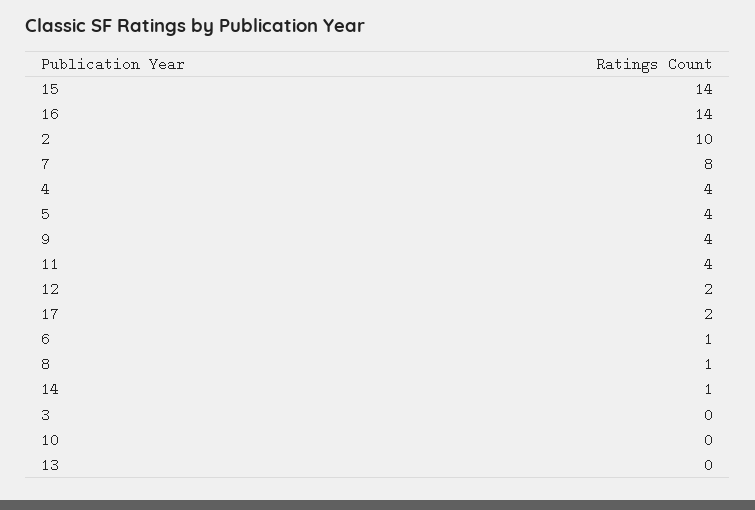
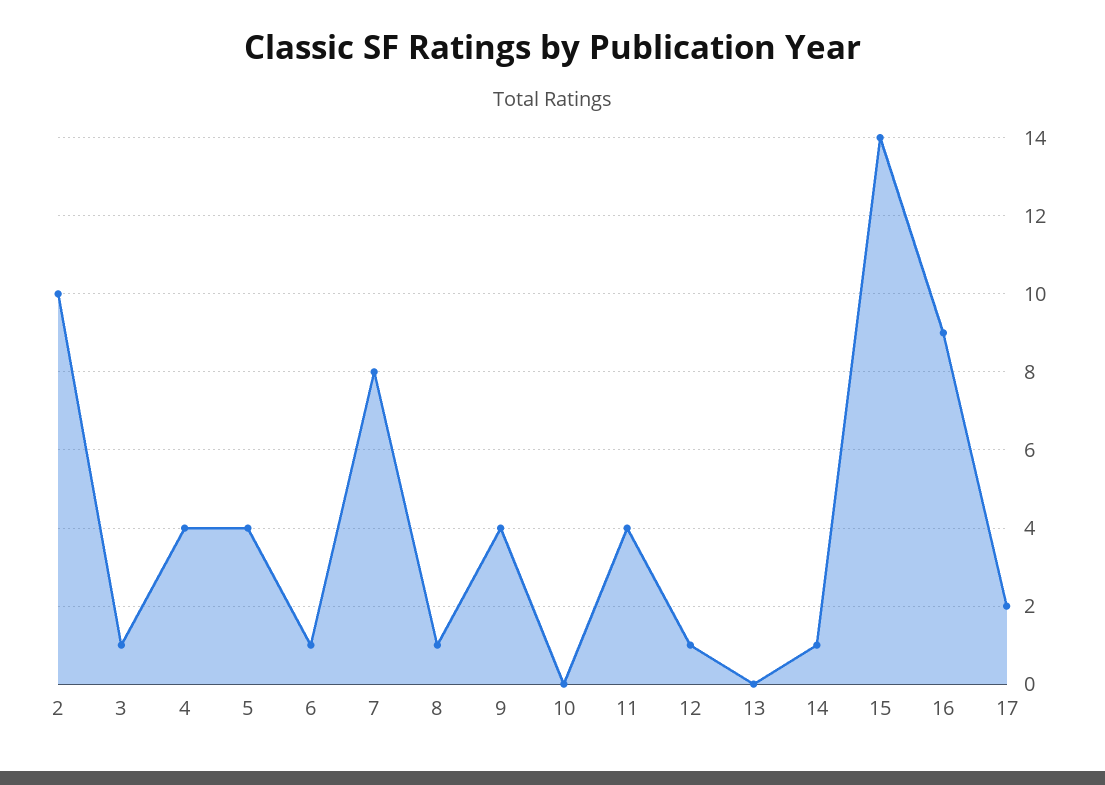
  {
    "15": 14,
-   "16": 14,
+   "16": 9,
    "2": 10,
    "7": 8,
    "4": 4,
    "5": 4,
    "9": 4,
    "11": 4,
-   "12": 2,
+   "12": 1,
    "17": 2,
    "6": 1,
    "8": 1,
    "14": 1,
-   "3": 0,
+   "3": 1,
    "10": 0,
    "13": 0
  }

